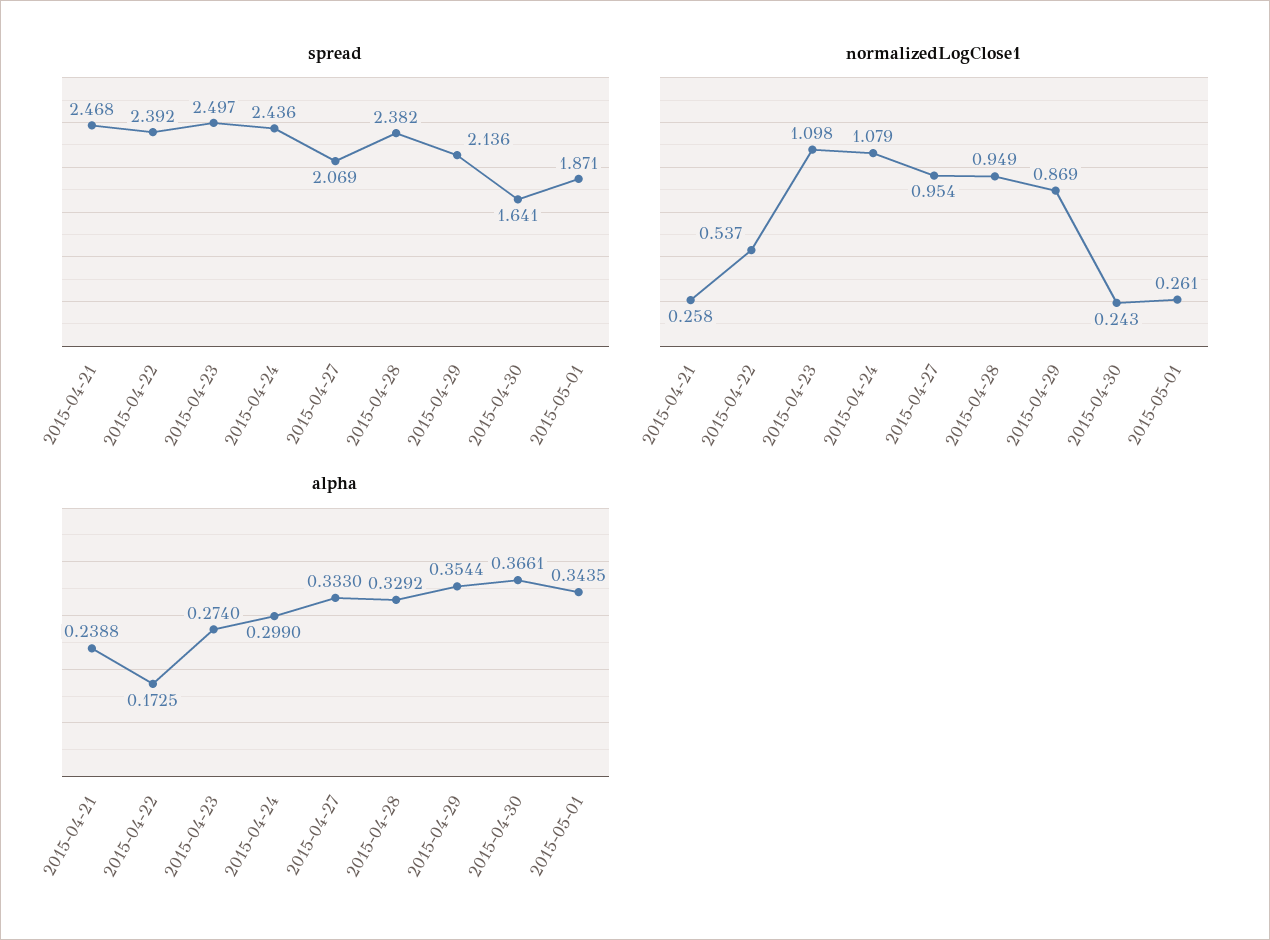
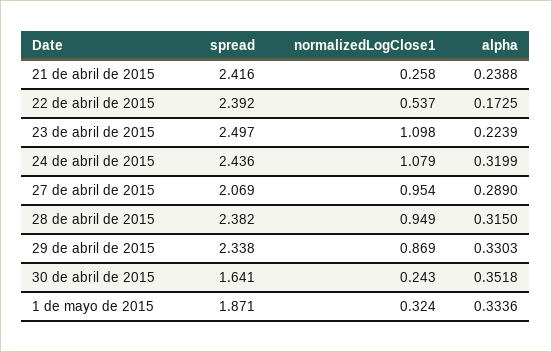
  {
    "spread": {
-     "2015-04-21": 2.468,
+     "2015-04-21": 2.416,
      "2015-04-22": 2.392,
      "2015-04-23": 2.497,
      "2015-04-24": 2.436,
      "2015-04-27": 2.069,
      "2015-04-28": 2.382,
-     "2015-04-29": 2.136,
+     "2015-04-29": 2.338,
      "2015-04-30": 1.641,
      "2015-05-01": 1.871
    },
    "normalizedLogClose1": {
      "2015-04-21": 0.258,
      "2015-04-22": 0.537,
      "2015-04-23": 1.098,
      "2015-04-24": 1.079,
      "2015-04-27": 0.954,
      "2015-04-28": 0.949,
      "2015-04-29": 0.869,
      "2015-04-30": 0.243,
-     "2015-05-01": 0.261
+     "2015-05-01": 0.324
    },
    "alpha": {
      "2015-04-21": 0.2388,
      "2015-04-22": 0.1725,
-     "2015-04-23": 0.274,
+     "2015-04-23": 0.2239,
-     "2015-04-24": 0.299,
+     "2015-04-24": 0.3199,
-     "2015-04-27": 0.333,
+     "2015-04-27": 0.289,
-     "2015-04-28": 0.3292,
+     "2015-04-28": 0.315,
-     "2015-04-29": 0.3544,
+     "2015-04-29": 0.3303,
-     "2015-04-30": 0.3661,
+     "2015-04-30": 0.3518,
-     "2015-05-01": 0.3435
+     "2015-05-01": 0.3336
    }
  }

